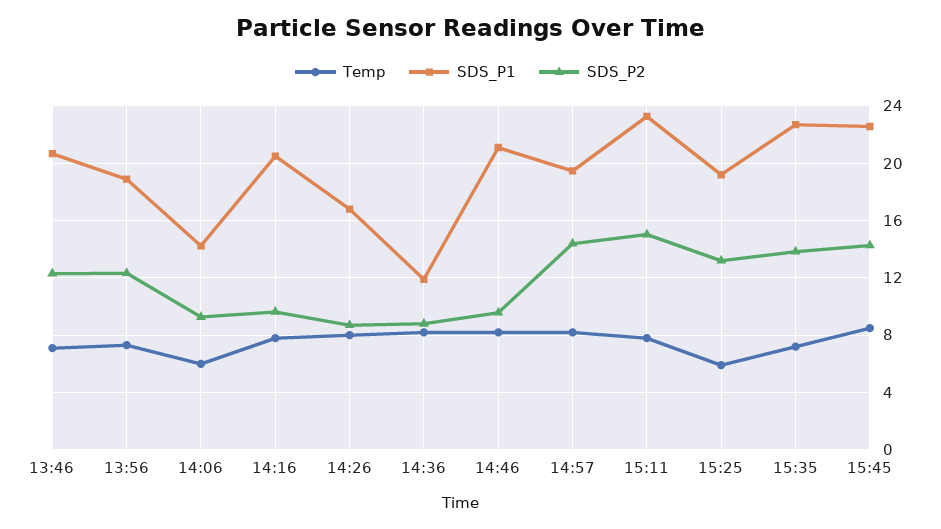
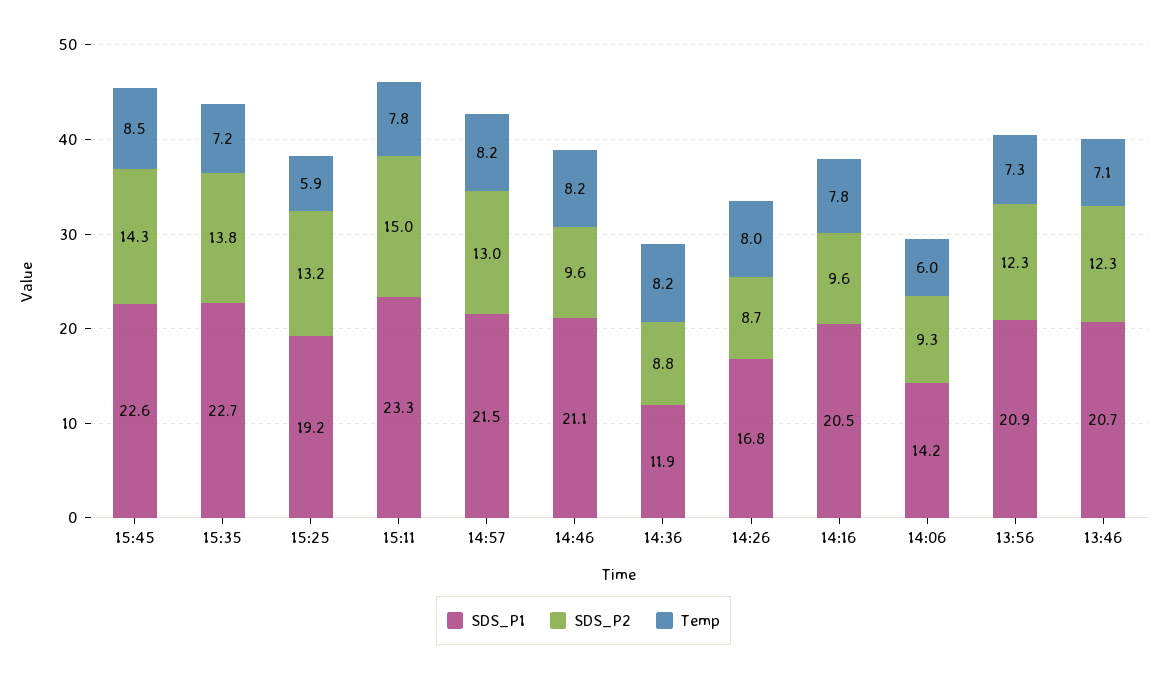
  {
    "Temp": {
      "13:46": 7.1,
      "13:56": 7.3,
      "14:06": 6,
      "14:16": 7.8,
      "14:26": 8,
      "14:36": 8.2,
      "14:46": 8.2,
      "14:57": 8.2,
      "15:11": 7.8,
      "15:25": 5.9,
      "15:35": 7.2,
      "15:45": 8.5
    },
    "SDS_P1": {
      "13:46": 20.7,
-     "13:56": 19,
+     "13:56": 20.9,
      "14:06": 14.2,
      "14:16": 20.5,
      "14:26": 16.8,
      "14:36": 11.9,
      "14:46": 21.1,
-     "14:57": 19.5,
+     "14:57": 21.5,
      "15:11": 23.3,
      "15:25": 19.2,
      "15:35": 22.7,
      "15:45": 22.6
    },
    "SDS_P2": {
      "13:46": 12.3,
      "13:56": 12.3,
      "14:06": 9.3,
      "14:16": 9.6,
      "14:26": 8.7,
      "14:36": 8.8,
      "14:46": 9.6,
-     "14:57": 14.5,
+     "14:57": 13,
      "15:11": 15,
      "15:25": 13.2,
      "15:35": 13.8,
      "15:45": 14.3
    }
  }

